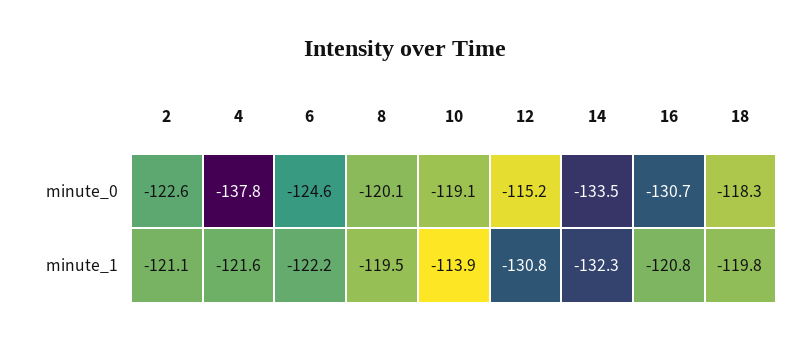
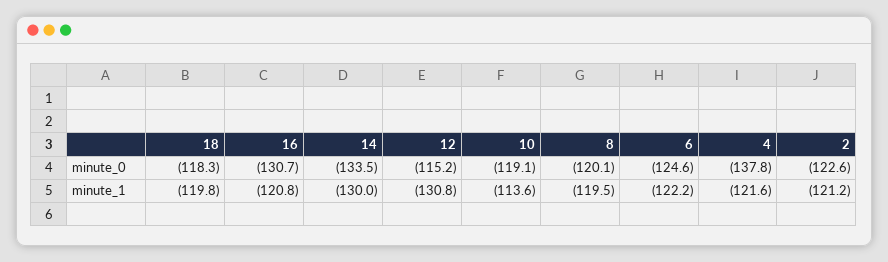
  {
    "2": {
      "minute_0": -122.6,
-     "minute_1": -121.1
+     "minute_1": -121.2
    },
    "4": {
      "minute_0": -137.8,
      "minute_1": -121.6
    },
    "6": {
      "minute_0": -124.6,
      "minute_1": -122.2
    },
    "8": {
      "minute_0": -120.1,
      "minute_1": -119.5
    },
    "10": {
      "minute_0": -119.1,
-     "minute_1": -113.9
+     "minute_1": -113.6
    },
    "12": {
      "minute_0": -115.2,
      "minute_1": -130.8
    },
    "14": {
      "minute_0": -133.5,
-     "minute_1": -132.3
+     "minute_1": -130
    },
    "16": {
      "minute_0": -130.7,
      "minute_1": -120.8
    },
    "18": {
      "minute_0": -118.3,
      "minute_1": -119.8
    }
  }

